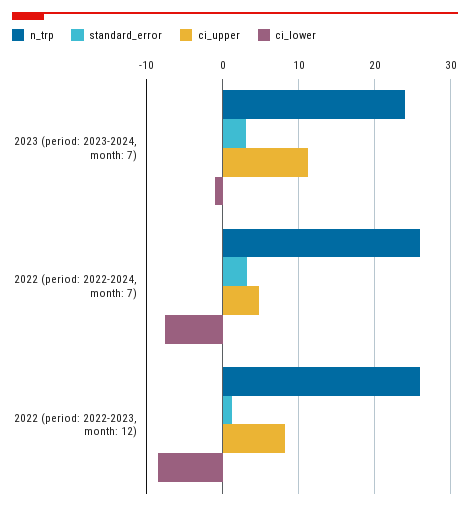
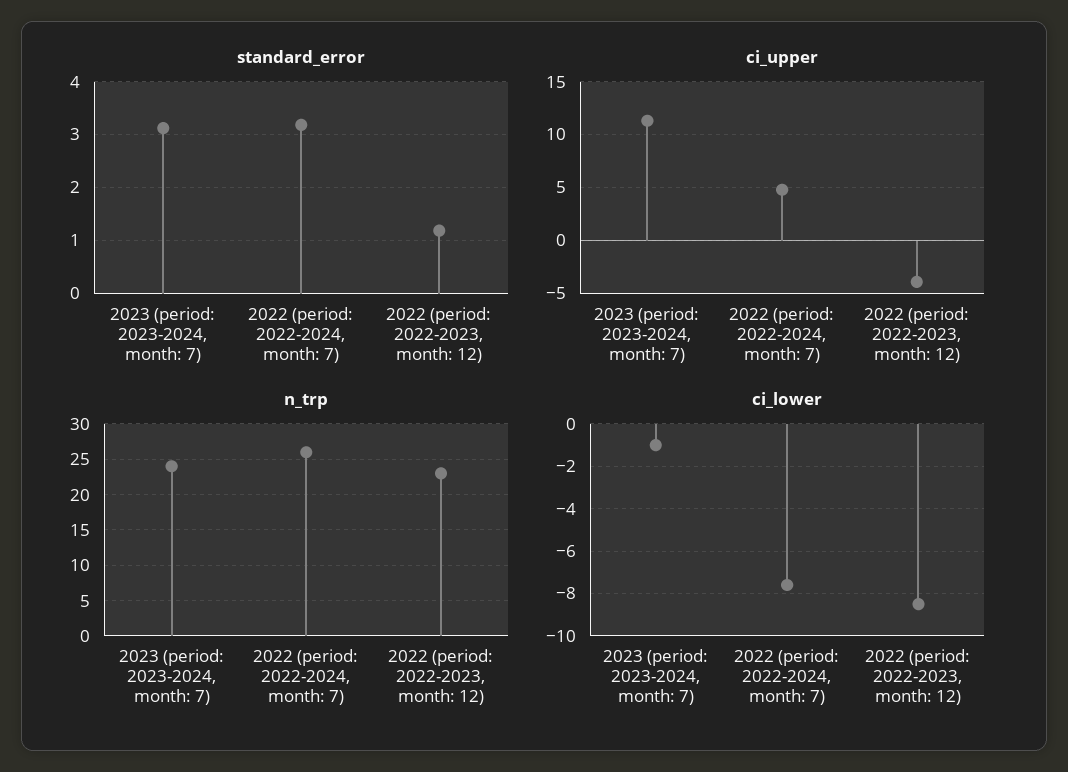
  {
    "n_trp": {
      "2023 (period: 2023-2024, month: 7)": 24,
      "2022 (period: 2022-2024, month: 7)": 26,
-     "2022 (period: 2022-2023, month: 12)": 26
+     "2022 (period: 2022-2023, month: 12)": 23
    },
    "standard_error": {
      "2023 (period: 2023-2024, month: 7)": 3.2,
      "2022 (period: 2022-2024, month: 7)": 3.2,
      "2022 (period: 2022-2023, month: 12)": 1.2
    },
    "ci_upper": {
      "2023 (period: 2023-2024, month: 7)": 11,
      "2022 (period: 2022-2024, month: 7)": 5,
-     "2022 (period: 2022-2023, month: 12)": 8
+     "2022 (period: 2022-2023, month: 12)": -4
    },
    "ci_lower": {
      "2023 (period: 2023-2024, month: 7)": -1,
      "2022 (period: 2022-2024, month: 7)": -7.5,
      "2022 (period: 2022-2023, month: 12)": -8.5
    }
  }

